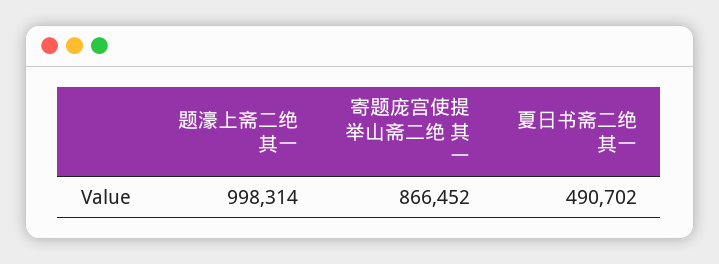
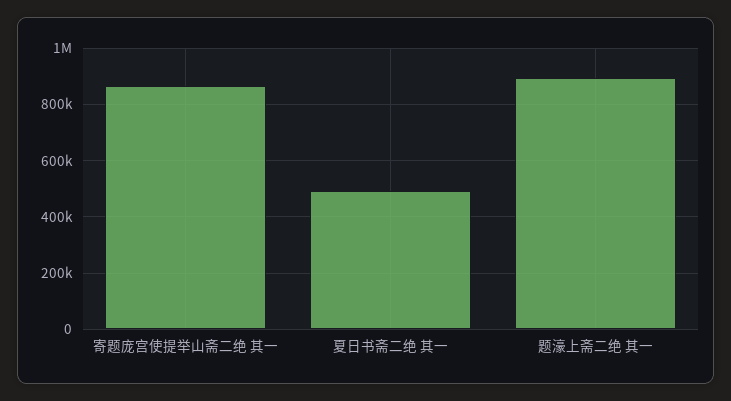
  {
-   "题濠上斋二绝 其一": 998314,
+   "题濠上斋二绝 其一": 900000,
    "寄题庞宫使提举山斋二绝 其一": 866452,
    "夏日书斋二绝 其一": 490702
  }

